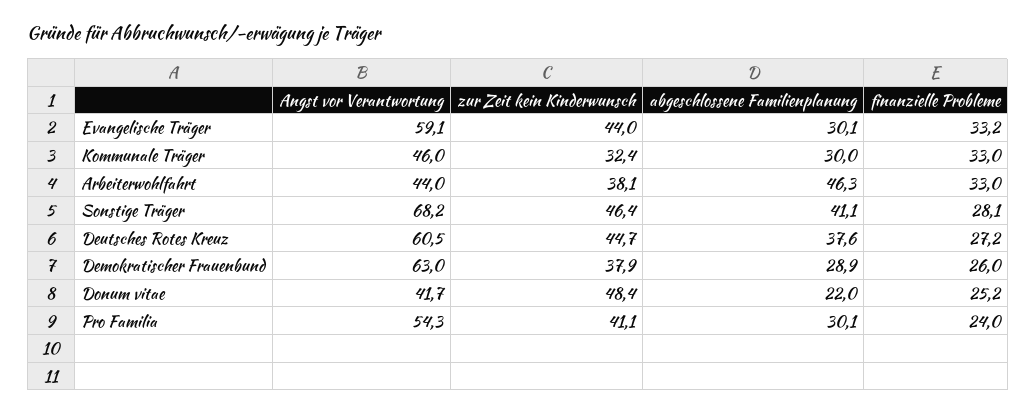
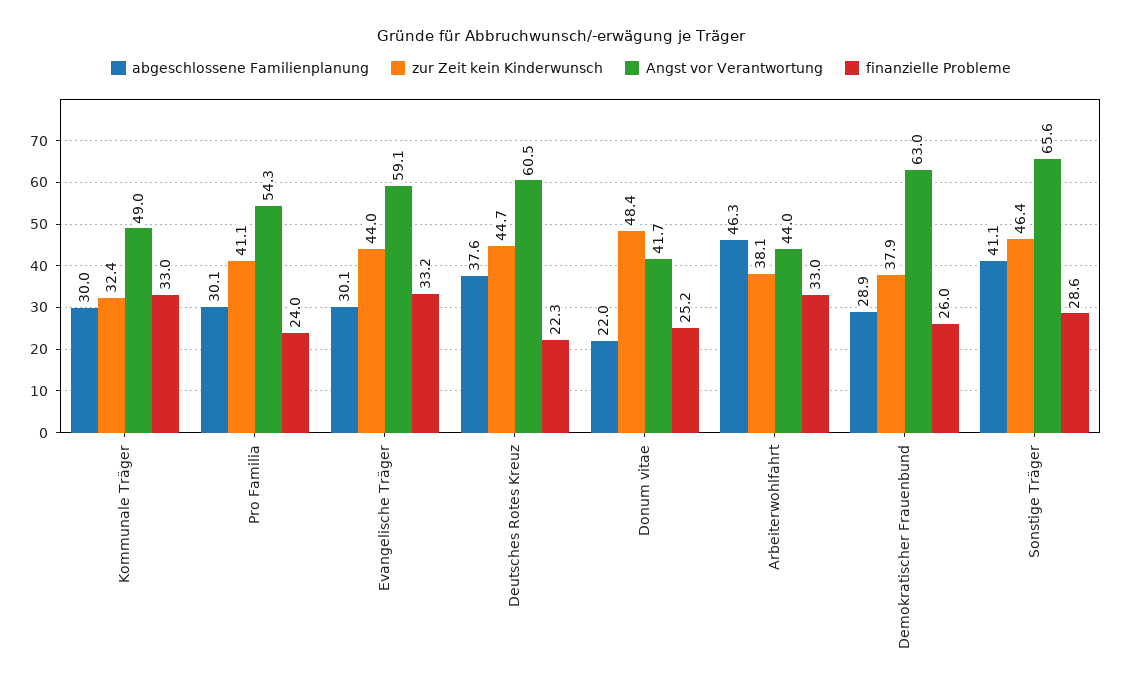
  {
    "Angst vor Verantwortung": {
      "Evangelische Träger": 59.1,
-     "Kommunale Träger": 46,
+     "Kommunale Träger": 49,
      "Arbeiterwohlfahrt": 44,
-     "Sonstige Träger": 68.2,
+     "Sonstige Träger": 65.6,
      "Deutsches Rotes Kreuz": 60.5,
      "Demokratischer Frauenbund": 63,
      "Donum vitae": 41.7,
      "Pro Familia": 54.3
    },
    "zur Zeit kein Kinderwunsch": {
      "Evangelische Träger": 44,
      "Kommunale Träger": 32.4,
      "Arbeiterwohlfahrt": 38.1,
      "Sonstige Träger": 46.4,
      "Deutsches Rotes Kreuz": 44.7,
      "Demokratischer Frauenbund": 37.9,
      "Donum vitae": 48.4,
      "Pro Familia": 41.1
    },
    "abgeschlossene Familienplanung": {
      "Evangelische Träger": 30.1,
      "Kommunale Träger": 30,
      "Arbeiterwohlfahrt": 46.3,
      "Sonstige Träger": 41.1,
      "Deutsches Rotes Kreuz": 37.6,
      "Demokratischer Frauenbund": 28.9,
      "Donum vitae": 22,
      "Pro Familia": 30.1
    },
    "finanzielle Probleme": {
      "Evangelische Träger": 33.2,
      "Kommunale Träger": 33,
      "Arbeiterwohlfahrt": 33,
-     "Sonstige Träger": 28.1,
+     "Sonstige Träger": 28.6,
-     "Deutsches Rotes Kreuz": 27.2,
+     "Deutsches Rotes Kreuz": 22.3,
      "Demokratischer Frauenbund": 26,
      "Donum vitae": 25.2,
      "Pro Familia": 24
    }
  }

